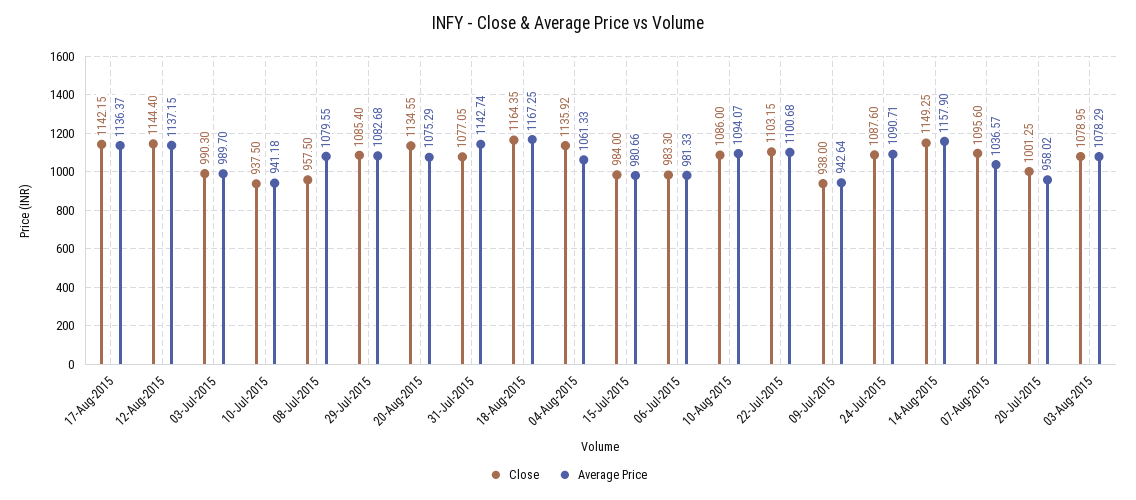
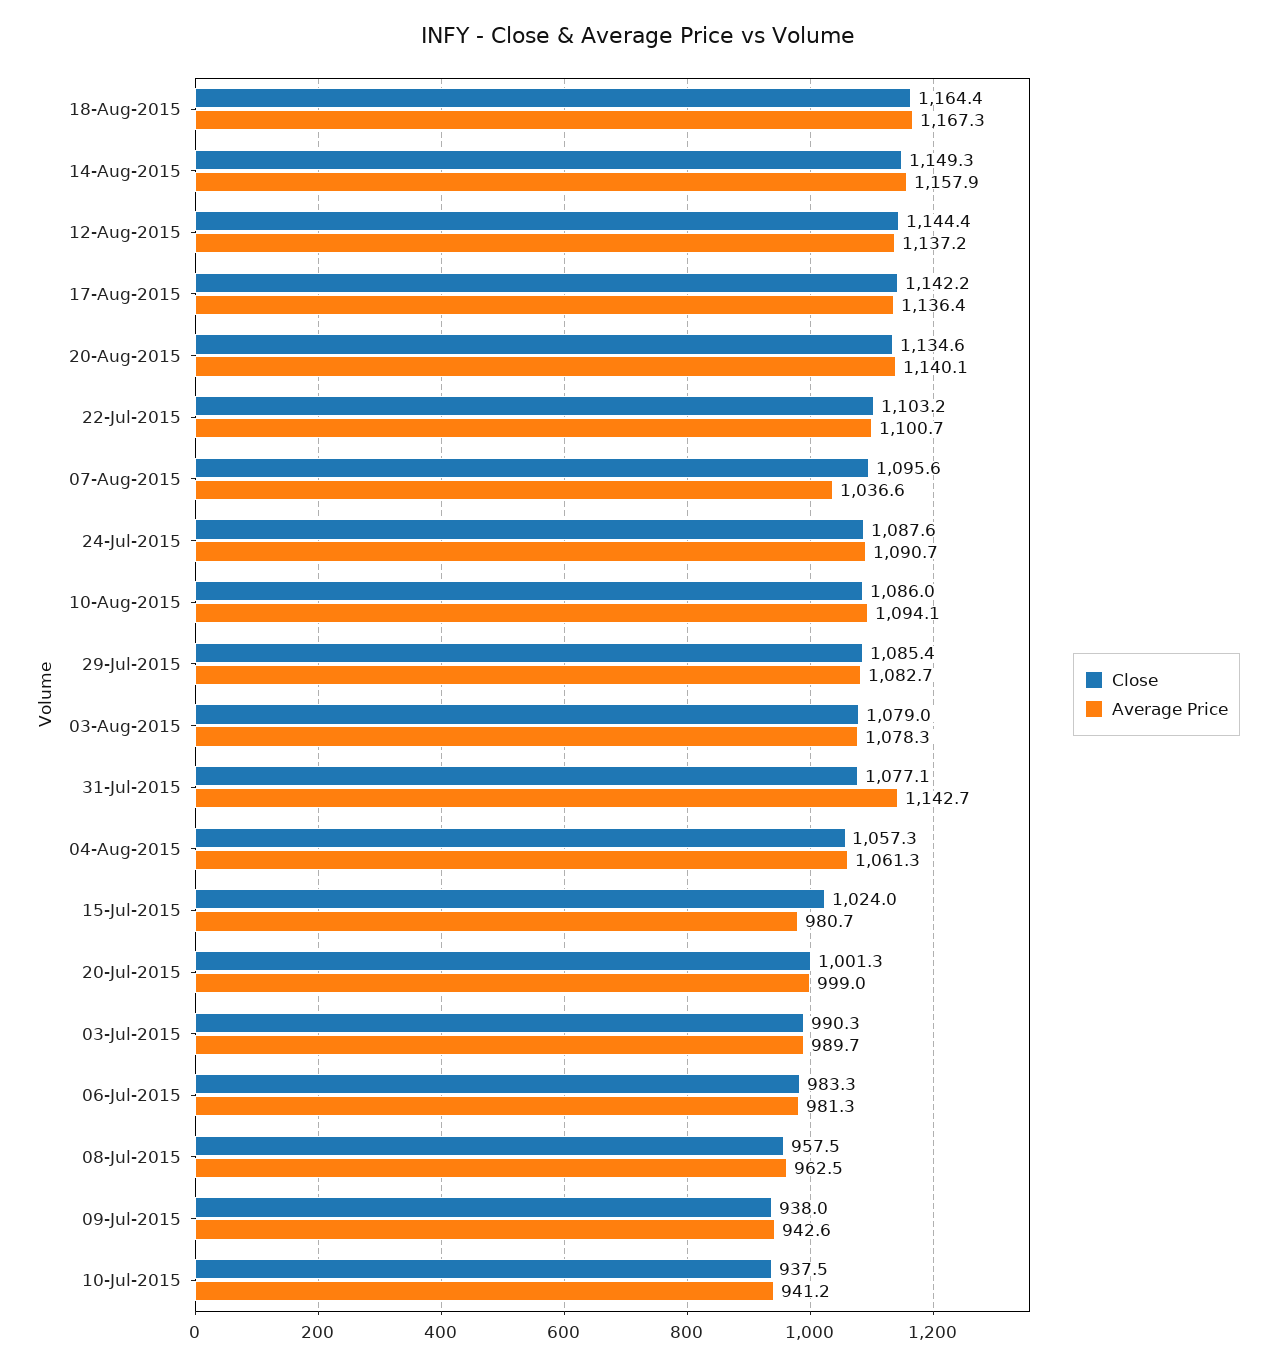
  {
    "Close": {
      "17-Aug-2015": 1142.15,
      "12-Aug-2015": 1144.4,
      "03-Jul-2015": 990.3,
      "10-Jul-2015": 937.5,
      "08-Jul-2015": 957.5,
      "29-Jul-2015": 1085.4,
      "20-Aug-2015": 1134.55,
      "31-Jul-2015": 1077.05,
      "18-Aug-2015": 1164.35,
-     "04-Aug-2015": 1135.92,
+     "04-Aug-2015": 1057.3,
-     "15-Jul-2015": 984,
+     "15-Jul-2015": 1024,
      "06-Jul-2015": 983.3,
      "10-Aug-2015": 1086,
      "22-Jul-2015": 1103.15,
      "09-Jul-2015": 938,
      "24-Jul-2015": 1087.6,
      "14-Aug-2015": 1149.25,
      "07-Aug-2015": 1095.6,
      "20-Jul-2015": 1001.25,
      "03-Aug-2015": 1078.95
    },
    "Average Price": {
      "17-Aug-2015": 1136.37,
      "12-Aug-2015": 1137.15,
      "03-Jul-2015": 989.7,
      "10-Jul-2015": 941.18,
-     "08-Jul-2015": 1079.55,
+     "08-Jul-2015": 962.5,
      "29-Jul-2015": 1082.68,
-     "20-Aug-2015": 1075.29,
+     "20-Aug-2015": 1140.1,
      "31-Jul-2015": 1142.74,
      "18-Aug-2015": 1167.25,
      "04-Aug-2015": 1061.33,
      "15-Jul-2015": 980.66,
      "06-Jul-2015": 981.33,
      "10-Aug-2015": 1094.07,
      "22-Jul-2015": 1100.68,
      "09-Jul-2015": 942.64,
      "24-Jul-2015": 1090.71,
      "14-Aug-2015": 1157.9,
      "07-Aug-2015": 1036.57,
-     "20-Jul-2015": 958.02,
+     "20-Jul-2015": 999,
      "03-Aug-2015": 1078.29
    }
  }

